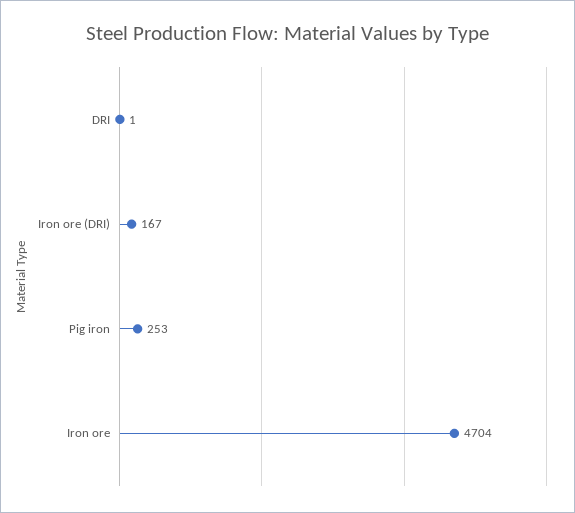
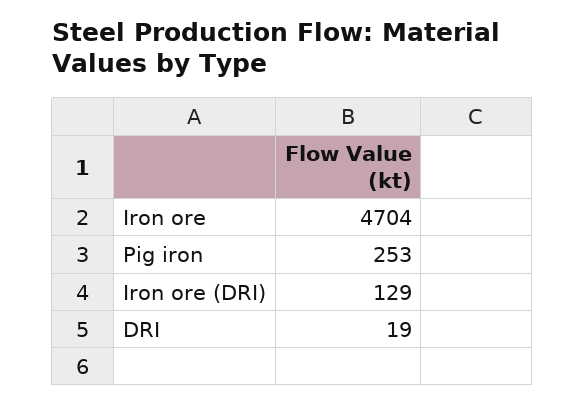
  {
-   "DRI": 1,
+   "DRI": 19,
-   "Iron ore (DRI)": 167,
+   "Iron ore (DRI)": 129,
    "Pig iron": 253,
    "Iron ore": 4704
  }

